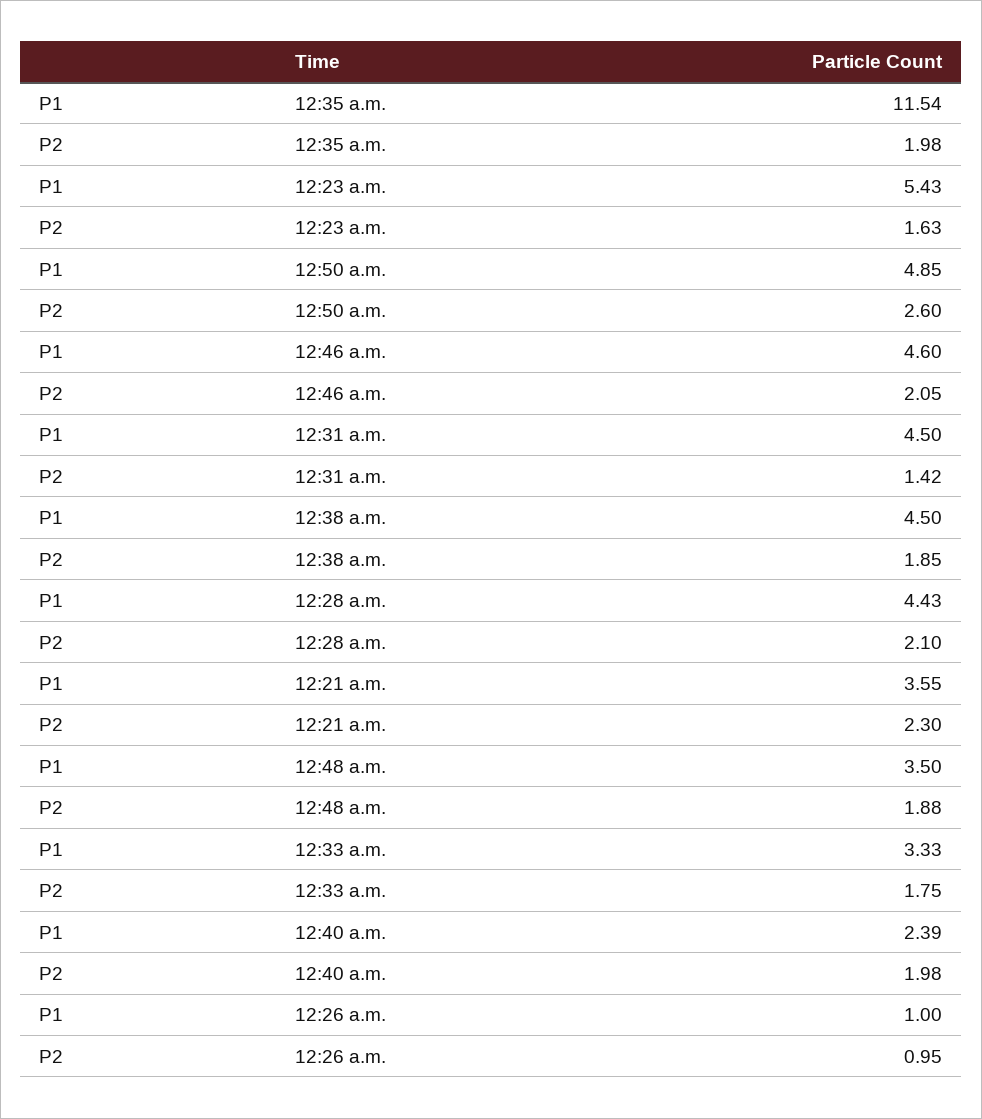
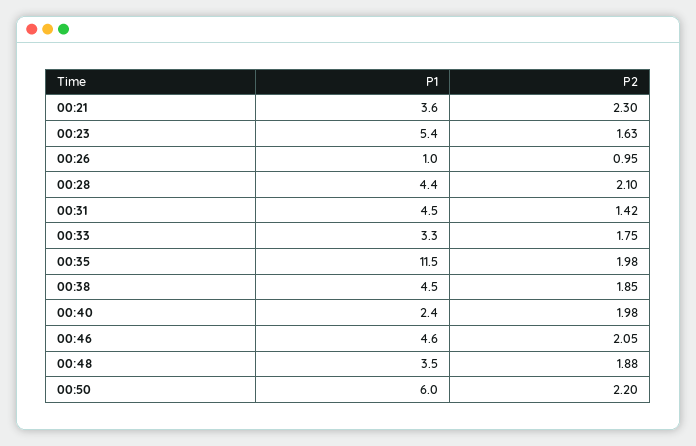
  {
    "P1": {
      "12:35 a.m.": 11.54,
      "12:23 a.m.": 5.43,
-     "12:50 a.m.": 4.85,
+     "12:50 a.m.": 6,
      "12:46 a.m.": 4.6,
      "12:31 a.m.": 4.5,
      "12:38 a.m.": 4.5,
      "12:28 a.m.": 4.43,
      "12:21 a.m.": 3.55,
      "12:48 a.m.": 3.5,
      "12:33 a.m.": 3.33,
      "12:40 a.m.": 2.39,
      "12:26 a.m.": 1
    },
    "P2": {
      "12:35 a.m.": 1.98,
      "12:23 a.m.": 1.63,
-     "12:50 a.m.": 2.6,
+     "12:50 a.m.": 2.2,
      "12:46 a.m.": 2.05,
      "12:31 a.m.": 1.42,
      "12:38 a.m.": 1.85,
      "12:28 a.m.": 2.1,
      "12:21 a.m.": 2.3,
      "12:48 a.m.": 1.88,
      "12:33 a.m.": 1.75,
      "12:40 a.m.": 1.98,
      "12:26 a.m.": 0.95
    }
  }

